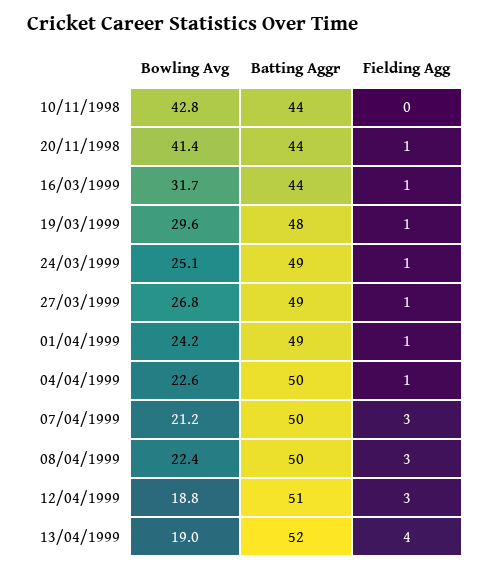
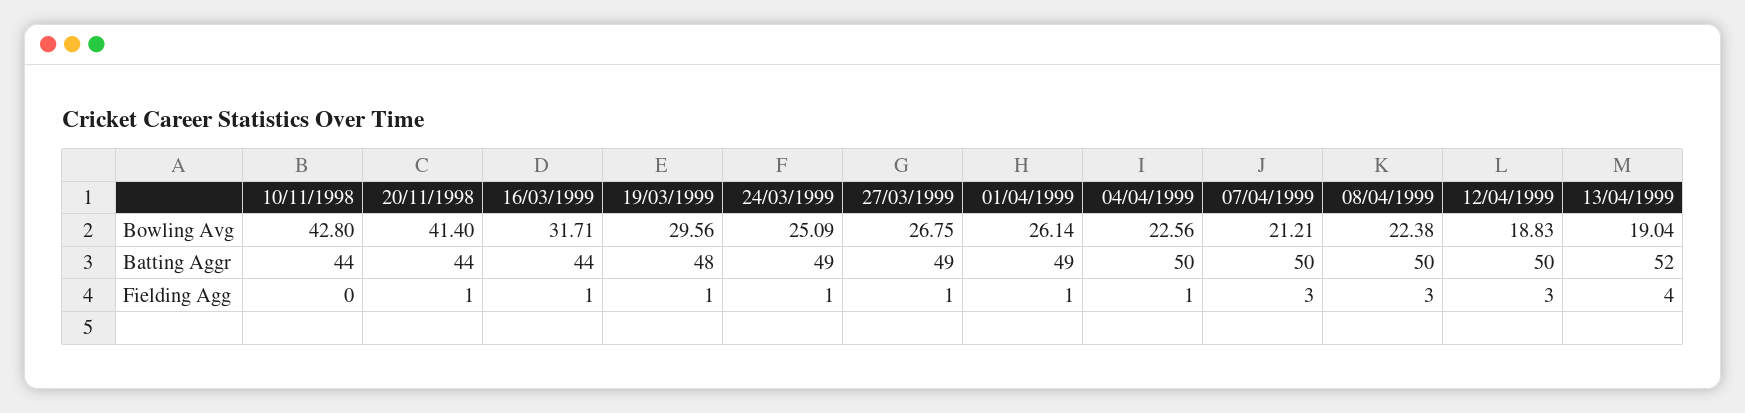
  {
    "Bowling Avg": {
      "10/11/1998": 42.8,
      "20/11/1998": 41.4,
      "16/03/1999": 31.71,
      "19/03/1999": 29.56,
      "24/03/1999": 25.09,
      "27/03/1999": 26.75,
-     "01/04/1999": 24.2,
+     "01/04/1999": 26.14,
      "04/04/1999": 22.56,
      "07/04/1999": 21.21,
      "08/04/1999": 22.38,
      "12/04/1999": 18.83,
      "13/04/1999": 19.04
    },
    "Batting Aggr": {
      "10/11/1998": 44,
      "20/11/1998": 44,
      "16/03/1999": 44,
      "19/03/1999": 48,
      "24/03/1999": 49,
      "27/03/1999": 49,
      "01/04/1999": 49,
      "04/04/1999": 50,
      "07/04/1999": 50,
      "08/04/1999": 50,
-     "12/04/1999": 51,
+     "12/04/1999": 50,
      "13/04/1999": 52
    },
    "Fielding Agg": {
      "10/11/1998": 0,
      "20/11/1998": 1,
      "16/03/1999": 1,
      "19/03/1999": 1,
      "24/03/1999": 1,
      "27/03/1999": 1,
      "01/04/1999": 1,
      "04/04/1999": 1,
      "07/04/1999": 3,
      "08/04/1999": 3,
      "12/04/1999": 3,
      "13/04/1999": 4
    }
  }

